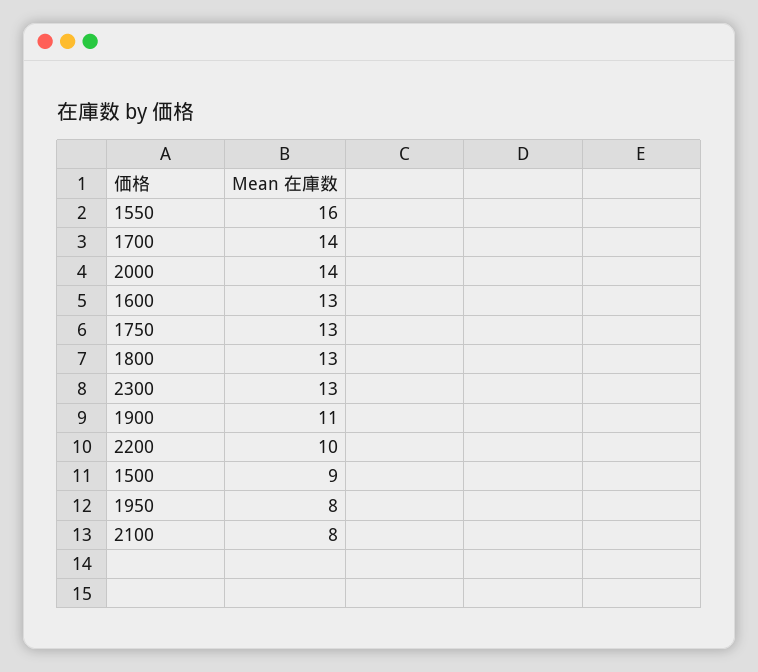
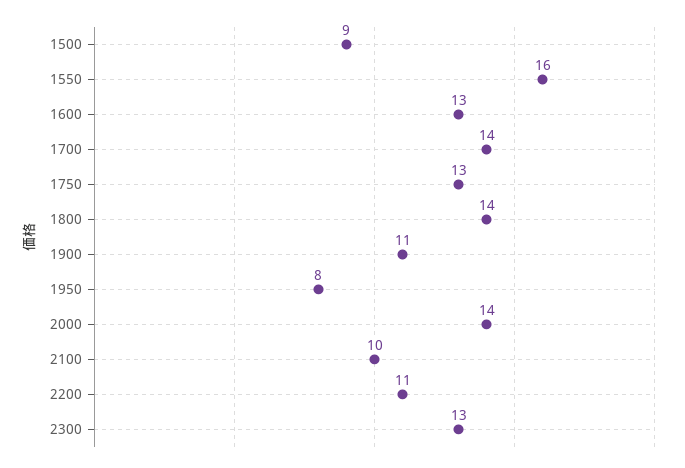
  {
    "1550": 16,
    "1700": 14,
    "2000": 14,
    "1600": 13,
    "1750": 13,
-   "1800": 13,
+   "1800": 14,
    "2300": 13,
    "1900": 11,
-   "2200": 10,
+   "2200": 11,
    "1500": 9,
    "1950": 8,
-   "2100": 8
+   "2100": 10
  }

